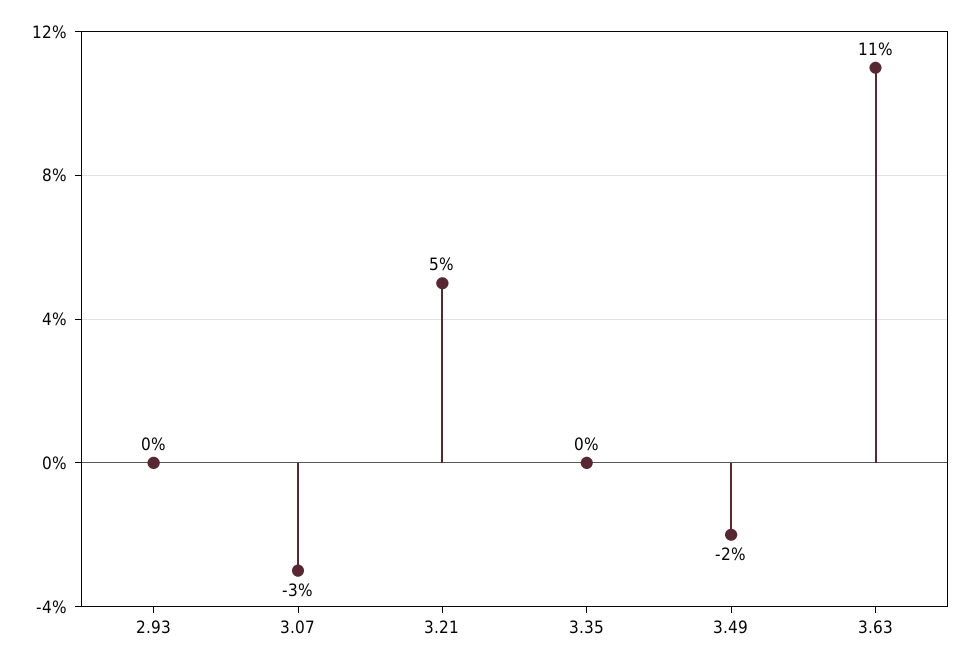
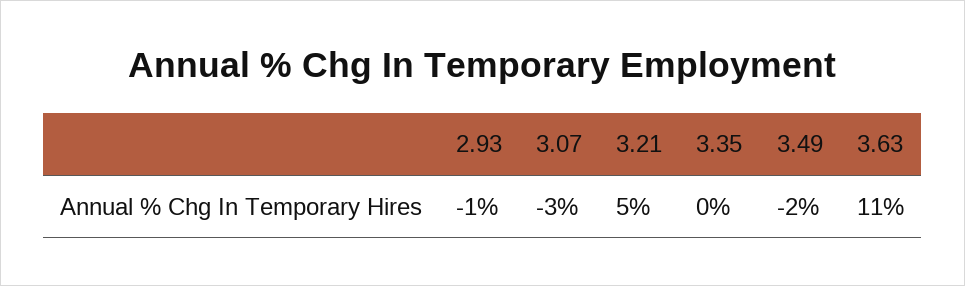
  {
-   "2.93": 0,
+   "2.93": -1,
    "3.07": -3,
    "3.21": 5,
    "3.35": 0,
    "3.49": -2,
    "3.63": 11
  }

